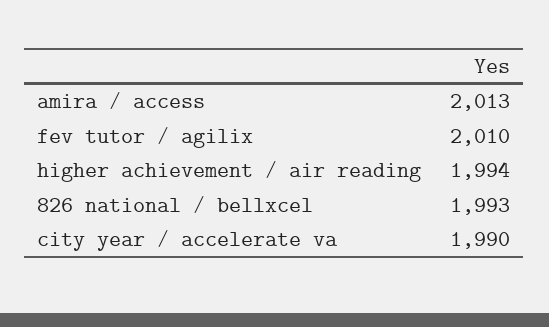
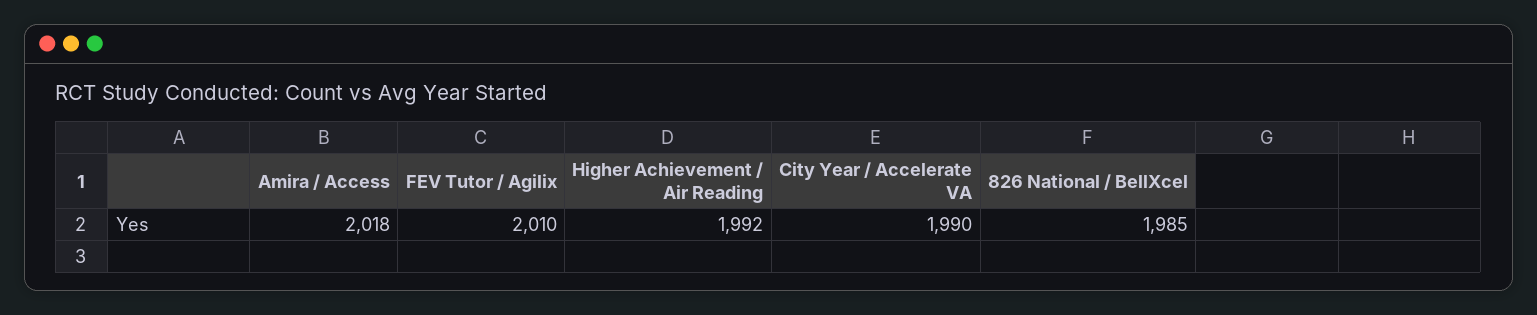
  {
-   "amira / access": 2013,
+   "amira / access": 2018,
    "fev tutor / agilix": 2010,
-   "higher achievement / air reading": 1994,
+   "higher achievement / air reading": 1992,
-   "826 national / bellxcel": 1993,
+   "826 national / bellxcel": 1985,
    "city year / accelerate va": 1990
  }

